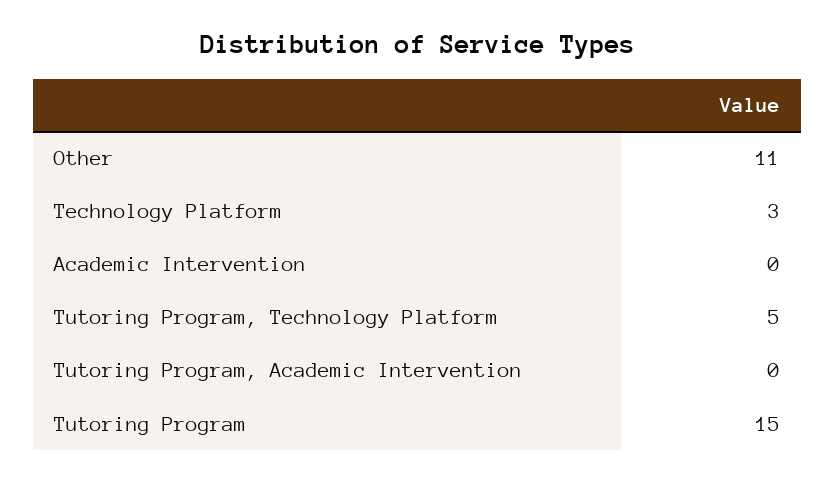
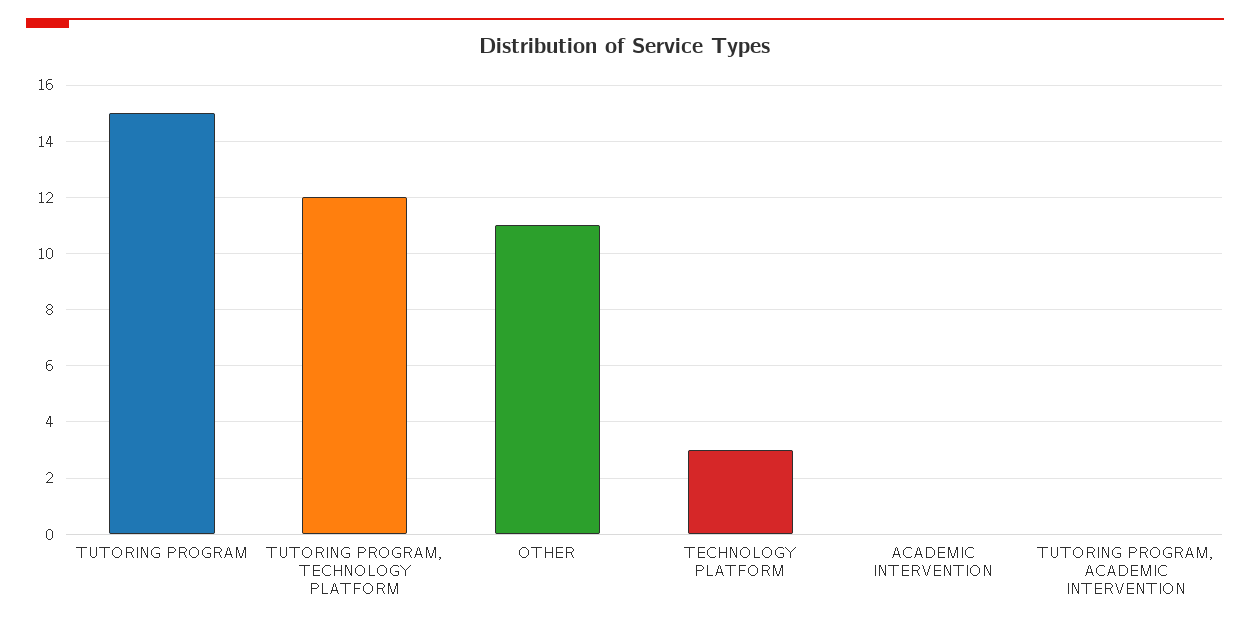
  {
    "Other": 11,
    "Technology Platform": 3,
    "Academic Intervention": 0,
-   "Tutoring Program, Technology Platform": 5,
+   "Tutoring Program, Technology Platform": 12,
    "Tutoring Program, Academic Intervention": 0,
    "Tutoring Program": 15
  }

